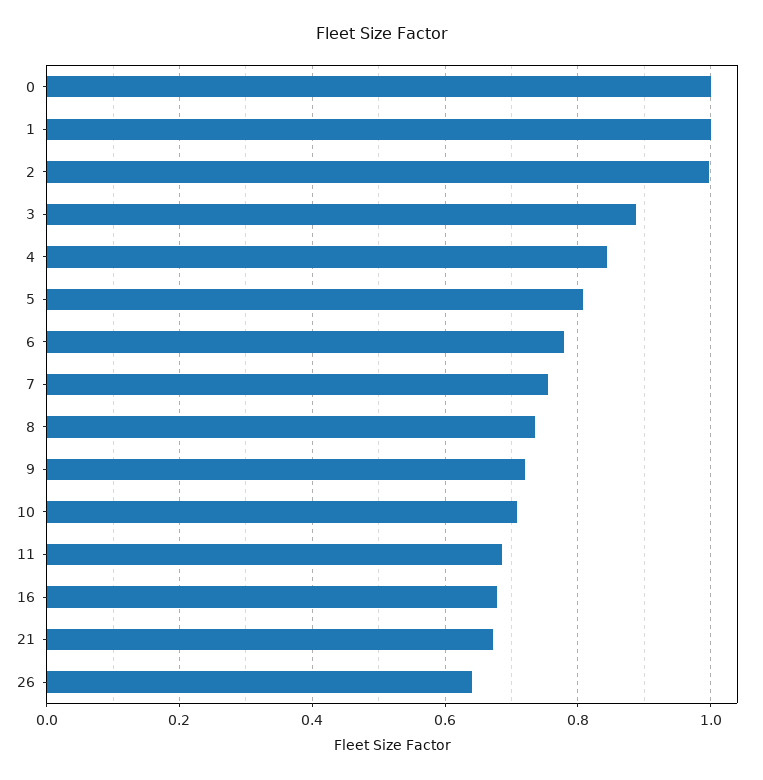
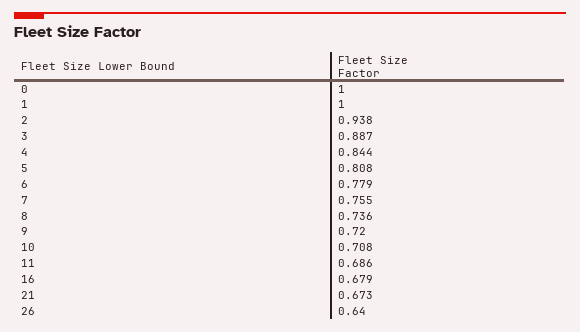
  {
    "0": 1,
    "1": 1,
-   "2": 1,
+   "2": 0.938,
    "3": 0.887,
    "4": 0.844,
    "5": 0.808,
    "6": 0.779,
    "7": 0.755,
    "8": 0.736,
    "9": 0.72,
    "10": 0.708,
    "11": 0.686,
    "16": 0.679,
    "21": 0.673,
    "26": 0.64
  }

